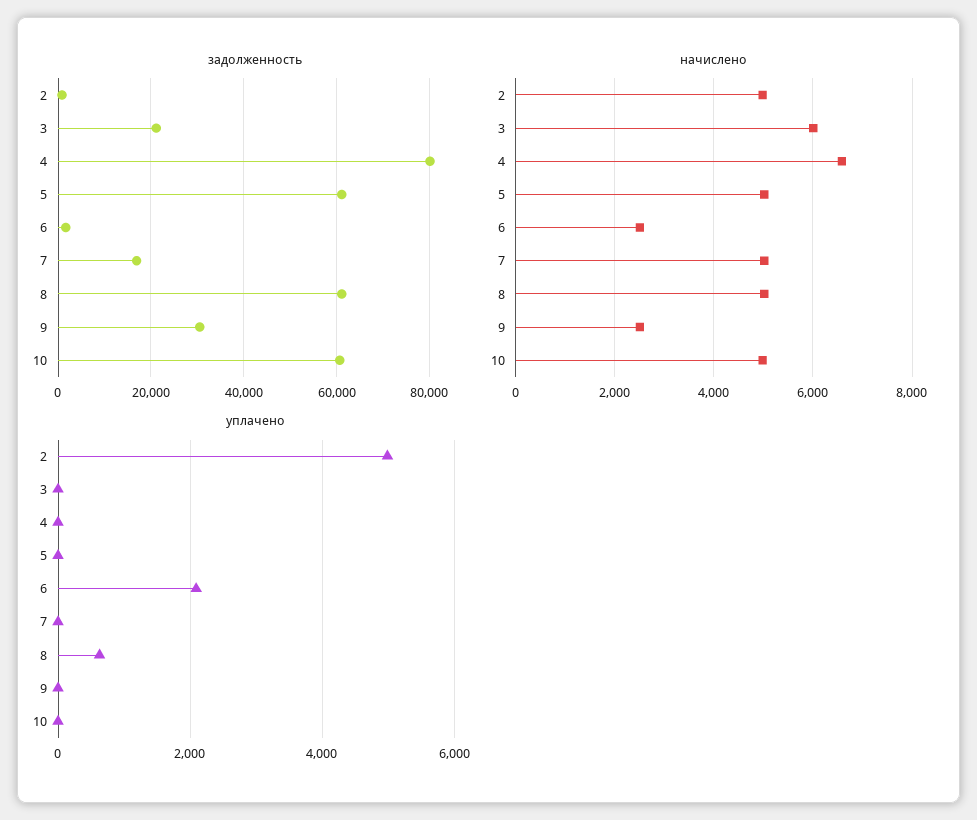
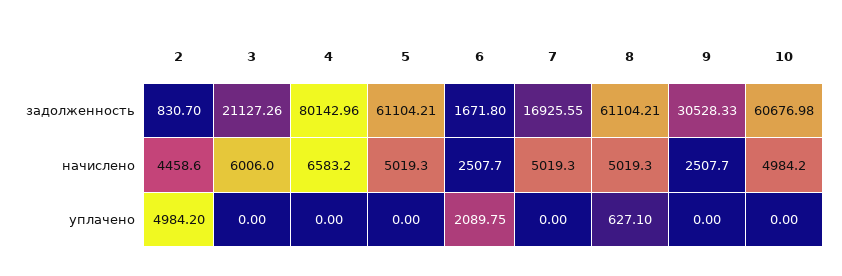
  {
    "задолженность": {
      "2": 830.7,
      "3": 21127.26,
      "4": 80142.96,
      "5": 61104.21,
      "6": 1671.8,
      "7": 16925.55,
      "8": 61104.21,
      "9": 30528.33,
      "10": 60676.98
    },
    "начислено": {
-     "2": 5000,
+     "2": 4458.6,
      "3": 6006,
      "4": 6583.2,
      "5": 5019.3,
      "6": 2507.7,
      "7": 5019.3,
      "8": 5019.3,
      "9": 2507.7,
      "10": 4984.2
    },
    "уплачено": {
      "2": 4984.2,
      "3": 0,
      "4": 0,
      "5": 0,
      "6": 2089.75,
      "7": 0,
      "8": 627.1,
      "9": 0,
      "10": 0
    }
  }

